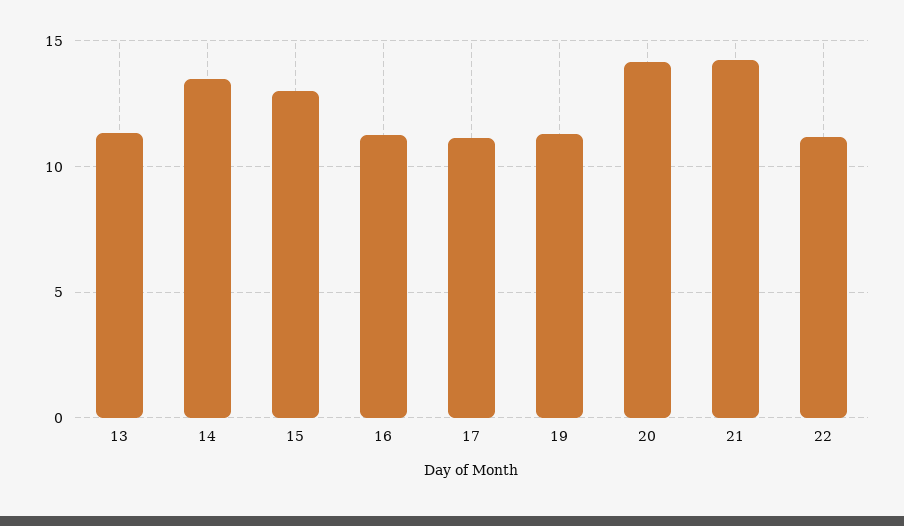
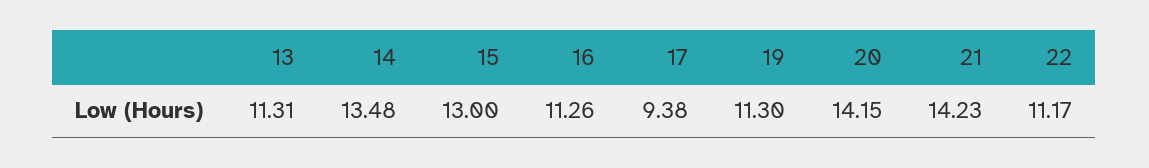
  {
    "13": 11.31,
    "14": 13.48,
    "15": 13,
    "16": 11.26,
-   "17": 11,
+   "17": 9.38,
    "19": 11.3,
    "20": 14.15,
    "21": 14.23,
    "22": 11.17
  }

